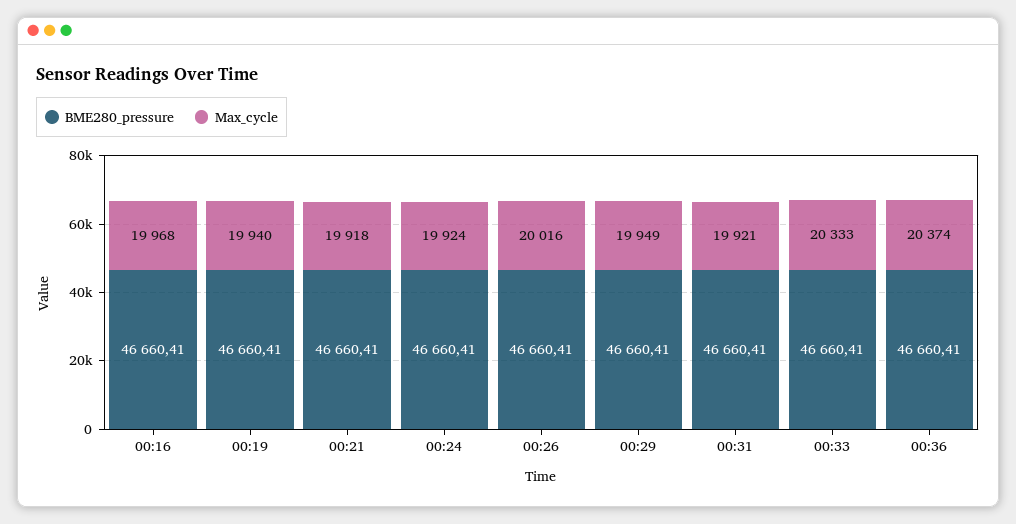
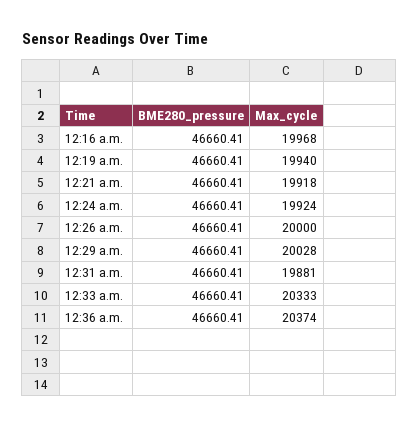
  {
    "BME280_pressure": {
      "00:16": 46660.41,
      "00:19": 46660.41,
      "00:21": 46660.41,
      "00:24": 46660.41,
      "00:26": 46660.41,
      "00:29": 46660.41,
      "00:31": 46660.41,
      "00:33": 46660.41,
      "00:36": 46660.41
    },
    "Max_cycle": {
      "00:16": 19968,
      "00:19": 19940,
      "00:21": 19918,
      "00:24": 19924,
-     "00:26": 20016,
+     "00:26": 20000,
-     "00:29": 19949,
+     "00:29": 20028,
-     "00:31": 19921,
+     "00:31": 19881,
      "00:33": 20333,
      "00:36": 20374
    }
  }

